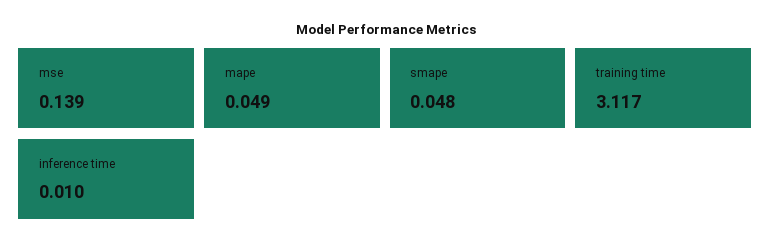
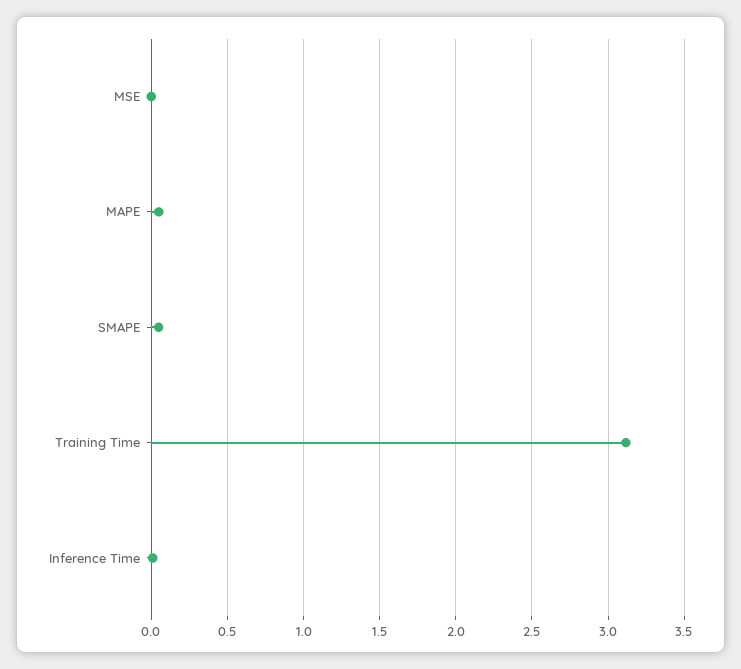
  {
-   "mse": 0.139,
+   "mse": 0,
    "mape": 0.049,
    "smape": 0.048,
    "training time": 3.117,
    "inference time": 0.01
  }

